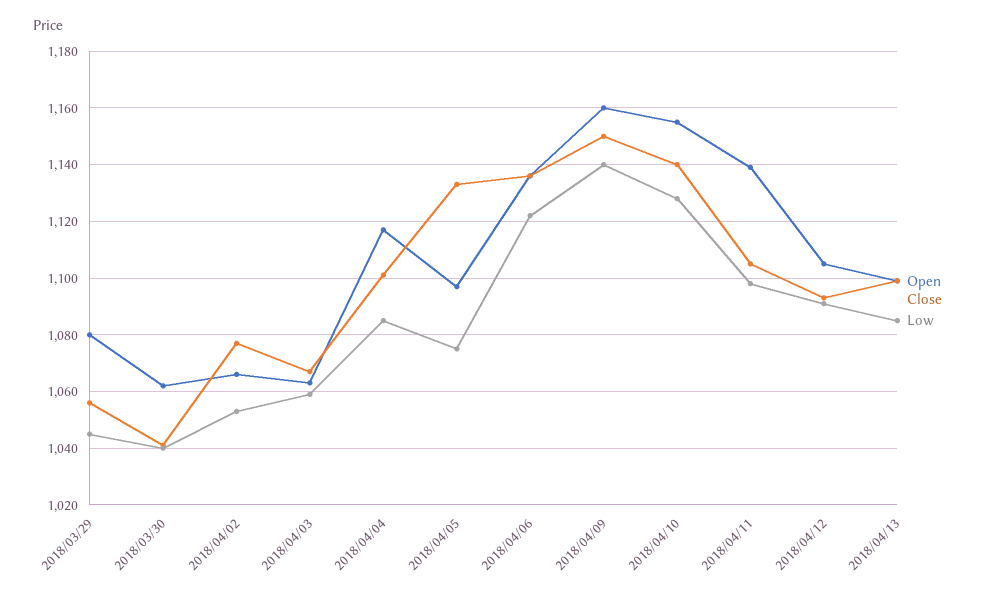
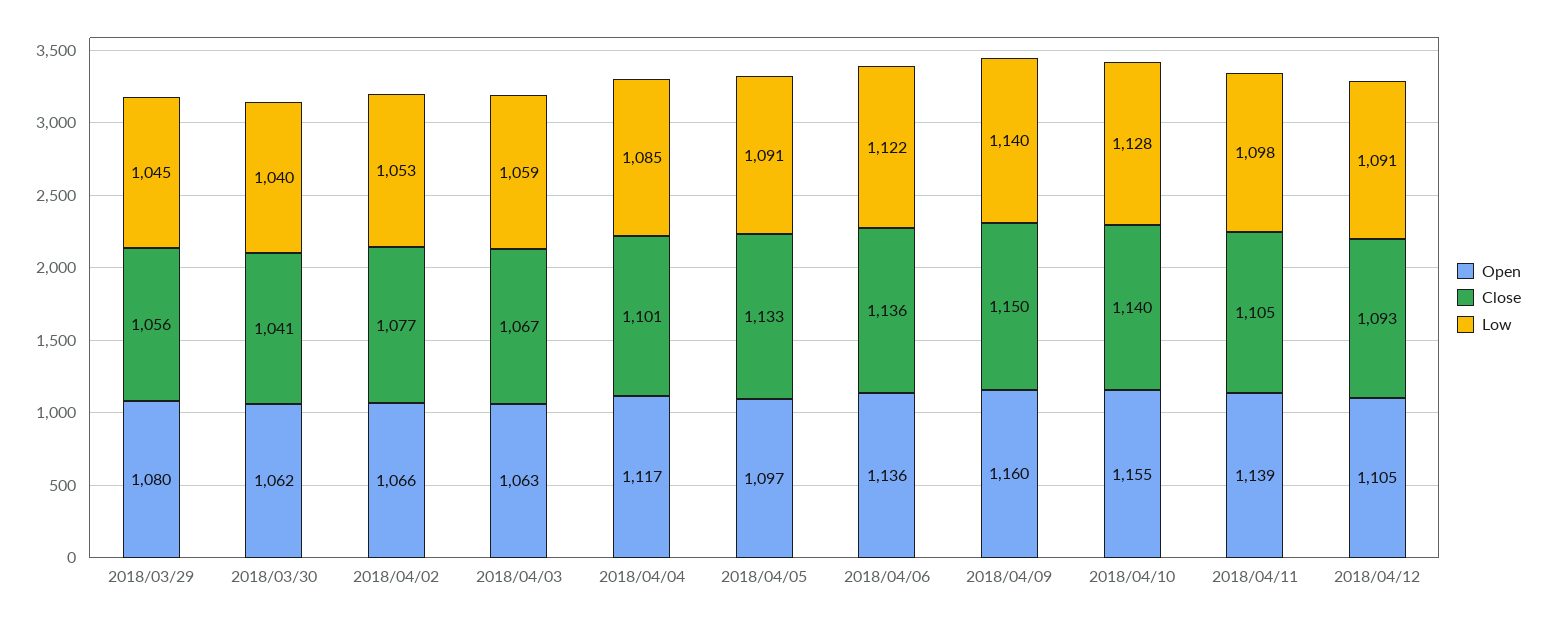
  {
    "Open": {
      "2018/03/29": 1080,
      "2018/03/30": 1062,
      "2018/04/02": 1066,
      "2018/04/03": 1063,
      "2018/04/04": 1117,
      "2018/04/05": 1097,
      "2018/04/06": 1136,
      "2018/04/09": 1160,
      "2018/04/10": 1155,
      "2018/04/11": 1139,
-     "2018/04/12": 1105,
+     "2018/04/12": 1105
-     "2018/04/13": 1100
    },
    "Close": {
      "2018/03/29": 1056,
      "2018/03/30": 1041,
      "2018/04/02": 1077,
      "2018/04/03": 1067,
      "2018/04/04": 1101,
      "2018/04/05": 1133,
      "2018/04/06": 1136,
      "2018/04/09": 1150,
      "2018/04/10": 1140,
      "2018/04/11": 1105,
-     "2018/04/12": 1093,
+     "2018/04/12": 1093
-     "2018/04/13": 1100
    },
    "Low": {
      "2018/03/29": 1045,
      "2018/03/30": 1040,
      "2018/04/02": 1053,
      "2018/04/03": 1059,
      "2018/04/04": 1085,
-     "2018/04/05": 1075,
+     "2018/04/05": 1091,
      "2018/04/06": 1122,
      "2018/04/09": 1140,
      "2018/04/10": 1128,
      "2018/04/11": 1098,
-     "2018/04/12": 1091,
+     "2018/04/12": 1091
-     "2018/04/13": 1085
    }
  }

